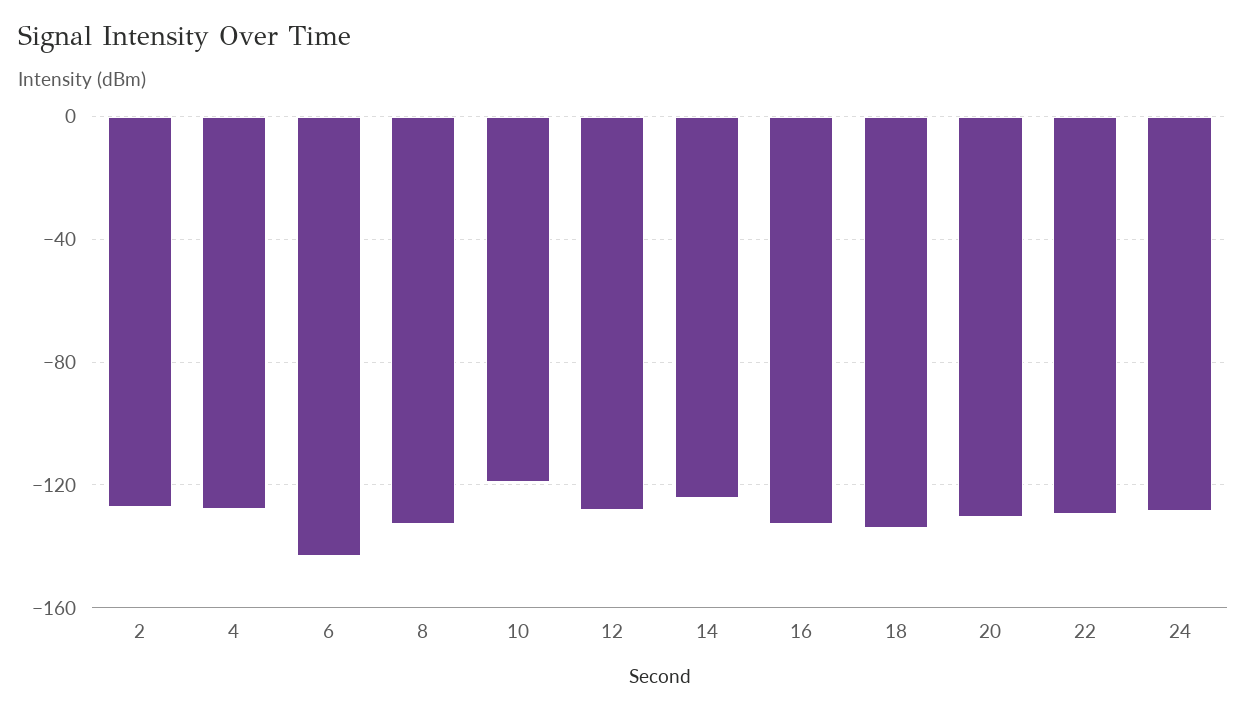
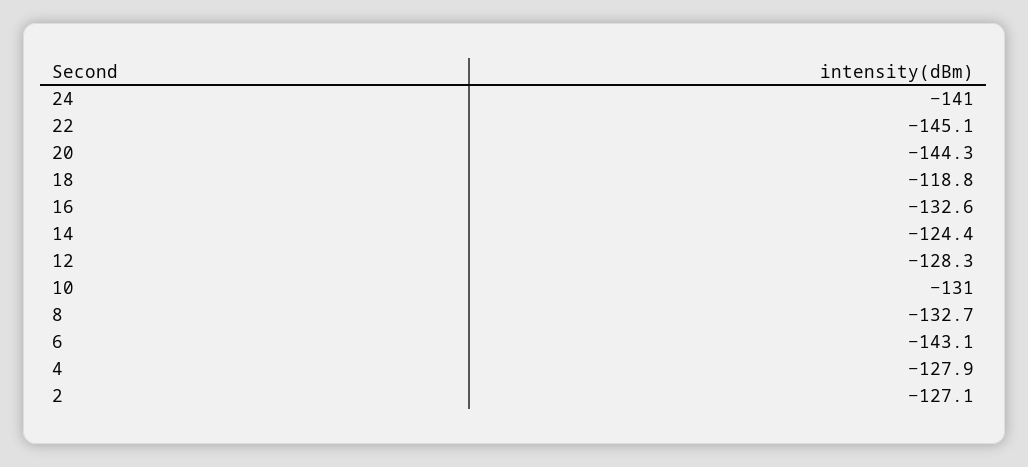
  {
    "2": -127.1,
    "4": -127.9,
    "6": -143.1,
    "8": -132.7,
-   "10": -120,
+   "10": -131,
    "12": -128.3,
    "14": -124.4,
    "16": -132.6,
-   "18": -135,
+   "18": -118.8,
-   "20": -130,
+   "20": -144.3,
-   "22": -130,
+   "22": -145.1,
-   "24": -130
+   "24": -141
  }

